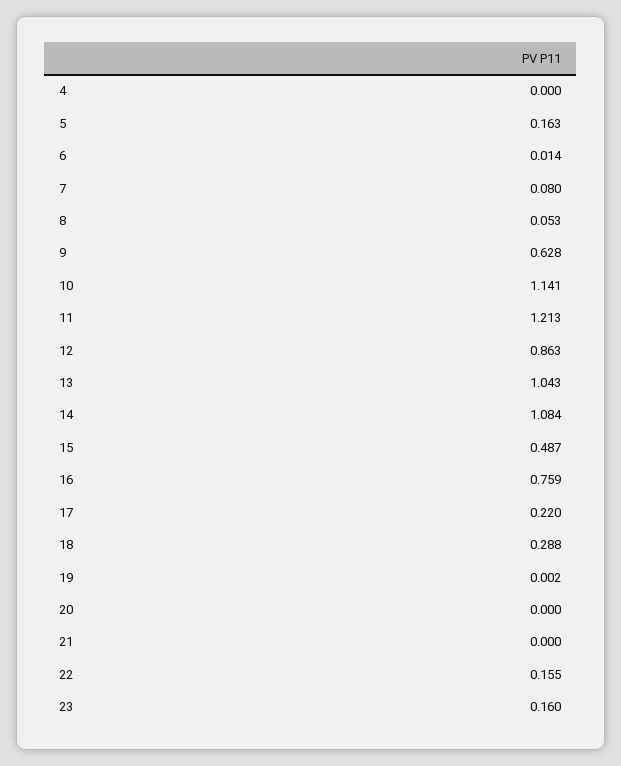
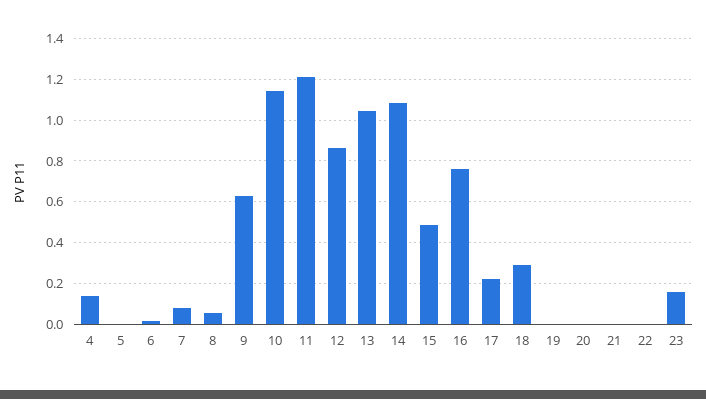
  {
-   "4": 0,
+   "4": 0.15,
-   "5": 0.163,
+   "5": 0,
    "6": 0.014,
    "7": 0.08,
    "8": 0.053,
    "9": 0.628,
    "10": 1.141,
    "11": 1.213,
    "12": 0.863,
    "13": 1.043,
    "14": 1.084,
    "15": 0.487,
    "16": 0.759,
    "17": 0.22,
    "18": 0.288,
    "19": 0.002,
    "20": 0,
    "21": 0,
-   "22": 0.155,
+   "22": 0,
    "23": 0.16
  }

